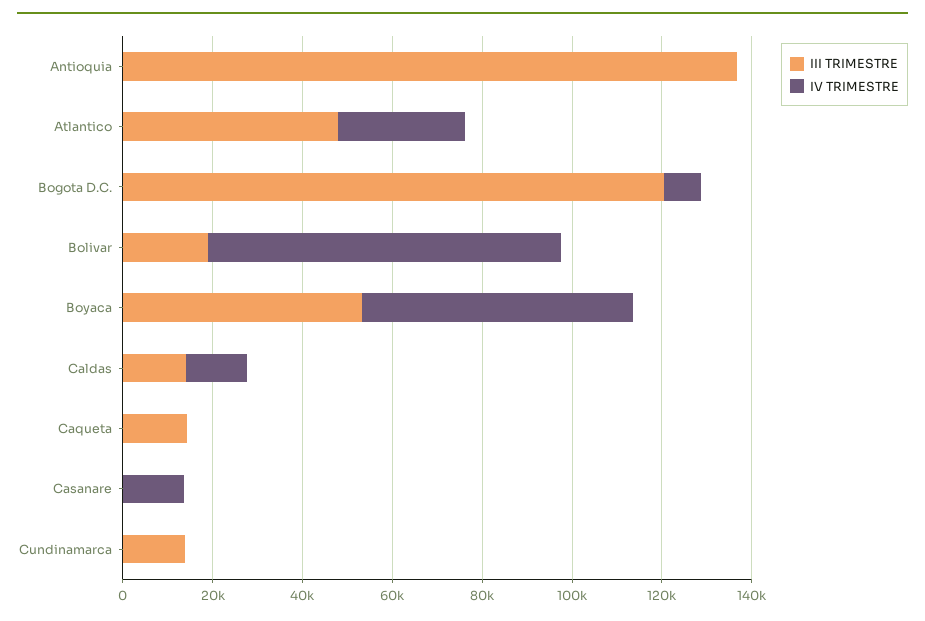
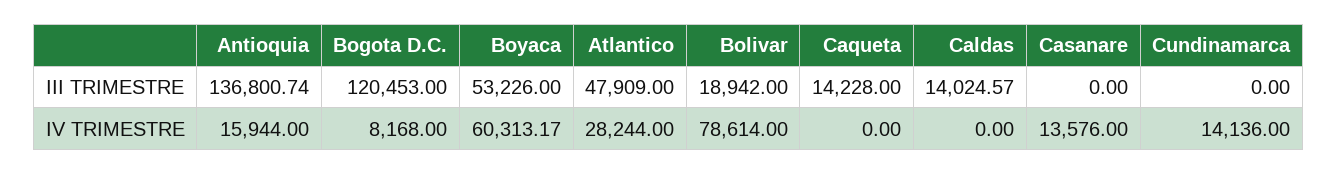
  {
    "III TRIMESTRE": {
      "Antioquia": 136800.74,
      "Atlantico": 47909,
      "Bogota D.C.": 120453,
      "Bolivar": 18942,
      "Boyaca": 53226,
      "Caldas": 14024.57,
      "Caqueta": 14228,
      "Casanare": 0,
-     "Cundinamarca": 15000
+     "Cundinamarca": 0
    },
    "IV TRIMESTRE": {
-     "Antioquia": 0,
+     "Antioquia": 15944,
      "Atlantico": 28244,
      "Bogota D.C.": 8168,
      "Bolivar": 78614,
      "Boyaca": 60313.17,
-     "Caldas": 15000,
+     "Caldas": 0,
      "Caqueta": 0,
      "Casanare": 13576,
-     "Cundinamarca": 0
+     "Cundinamarca": 14136
    }
  }

